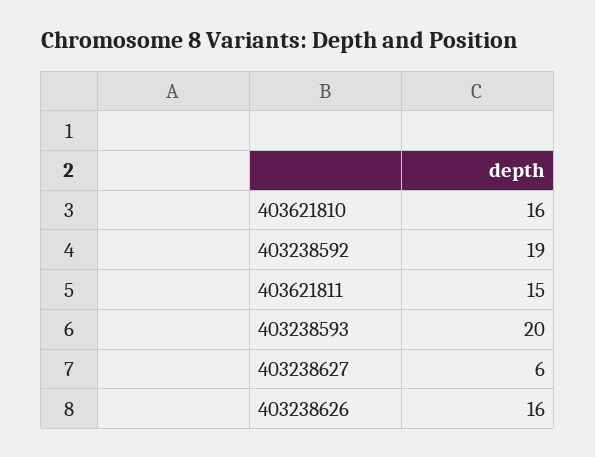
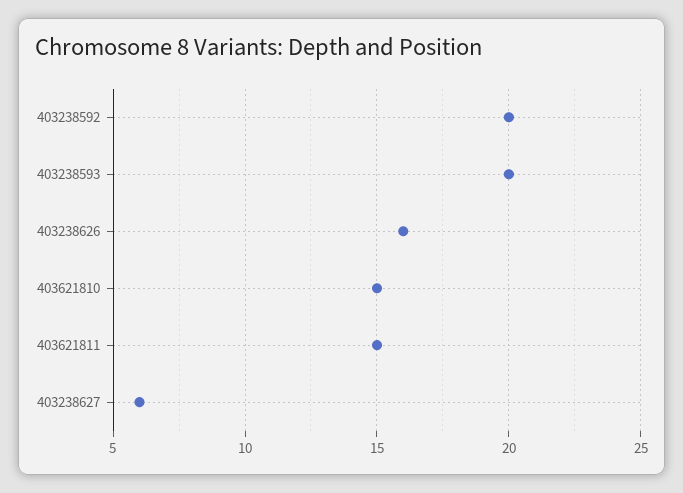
  {
-   "403621810": 16,
+   "403621810": 15,
-   "403238592": 19,
+   "403238592": 20,
    "403621811": 15,
    "403238593": 20,
    "403238627": 6,
    "403238626": 16
  }

